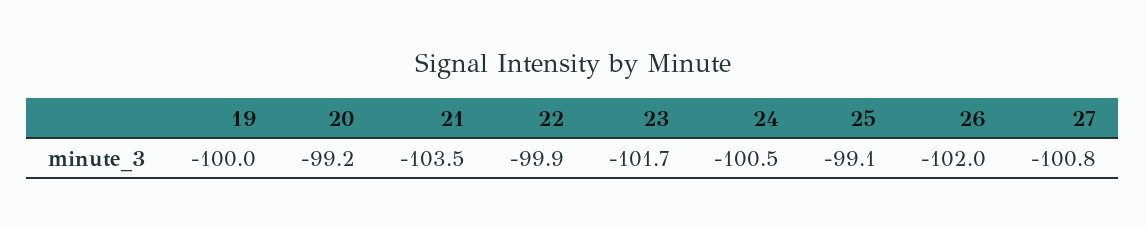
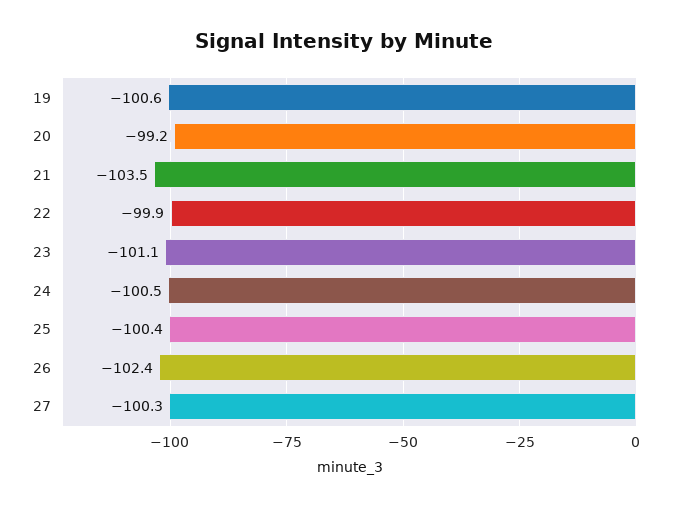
  {
-   "19": -100,
+   "19": -100.6,
    "20": -99.2,
    "21": -103.5,
    "22": -99.9,
-   "23": -101.7,
+   "23": -101.1,
    "24": -100.5,
-   "25": -99.1,
+   "25": -100.4,
-   "26": -102,
+   "26": -102.4,
-   "27": -100.8
+   "27": -100.3
  }

